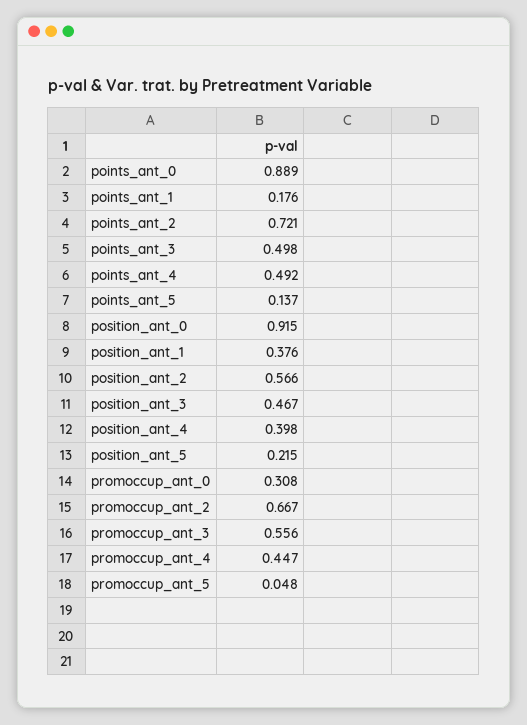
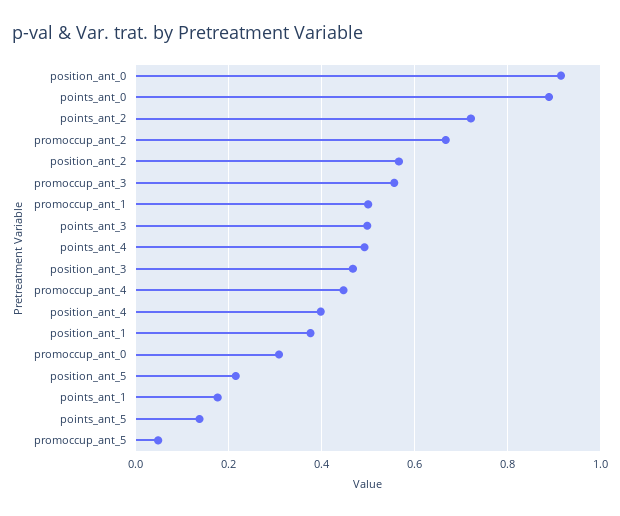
  {
    "points_ant_0": 0.889,
    "points_ant_1": 0.176,
    "points_ant_2": 0.721,
    "points_ant_3": 0.498,
    "points_ant_4": 0.492,
    "points_ant_5": 0.137,
    "position_ant_0": 0.915,
    "position_ant_1": 0.376,
    "position_ant_2": 0.566,
    "position_ant_3": 0.467,
    "position_ant_4": 0.398,
    "position_ant_5": 0.215,
    "promoccup_ant_0": 0.308,
    "promoccup_ant_2": 0.667,
    "promoccup_ant_3": 0.556,
    "promoccup_ant_4": 0.447,
-   "promoccup_ant_5": 0.048
+   "promoccup_ant_5": 0.048,
+   "promoccup_ant_1": 0.5
  }

